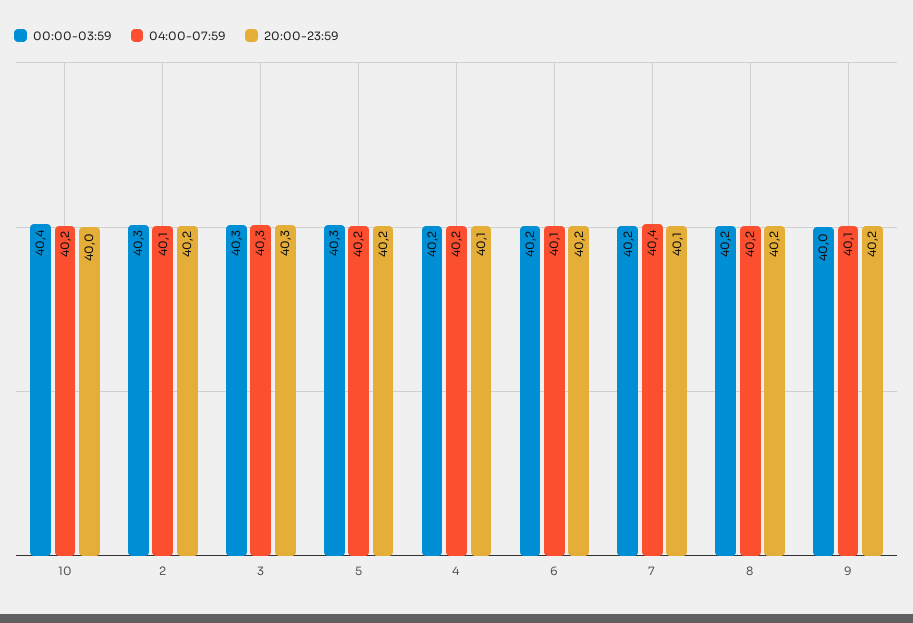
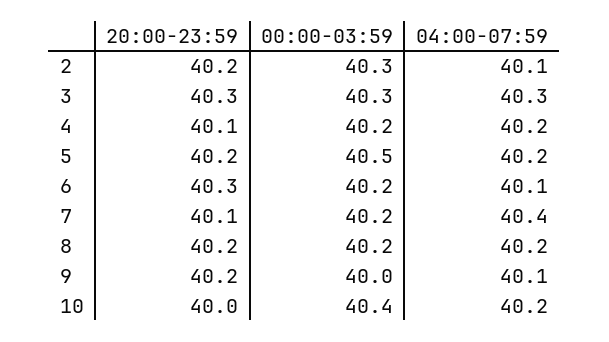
  {
    "00:00-03:59": {
      "10": 40.4,
      "2": 40.3,
      "3": 40.3,
-     "5": 40.3,
+     "5": 40.5,
      "4": 40.2,
      "6": 40.2,
      "7": 40.2,
      "8": 40.2,
      "9": 40
    },
    "04:00-07:59": {
      "10": 40.2,
      "2": 40.1,
      "3": 40.3,
      "5": 40.2,
      "4": 40.2,
      "6": 40.1,
      "7": 40.4,
      "8": 40.2,
      "9": 40.1
    },
    "20:00-23:59": {
      "10": 40,
      "2": 40.2,
      "3": 40.3,
      "5": 40.2,
      "4": 40.1,
-     "6": 40.2,
+     "6": 40.3,
      "7": 40.1,
      "8": 40.2,
      "9": 40.2
    }
  }

